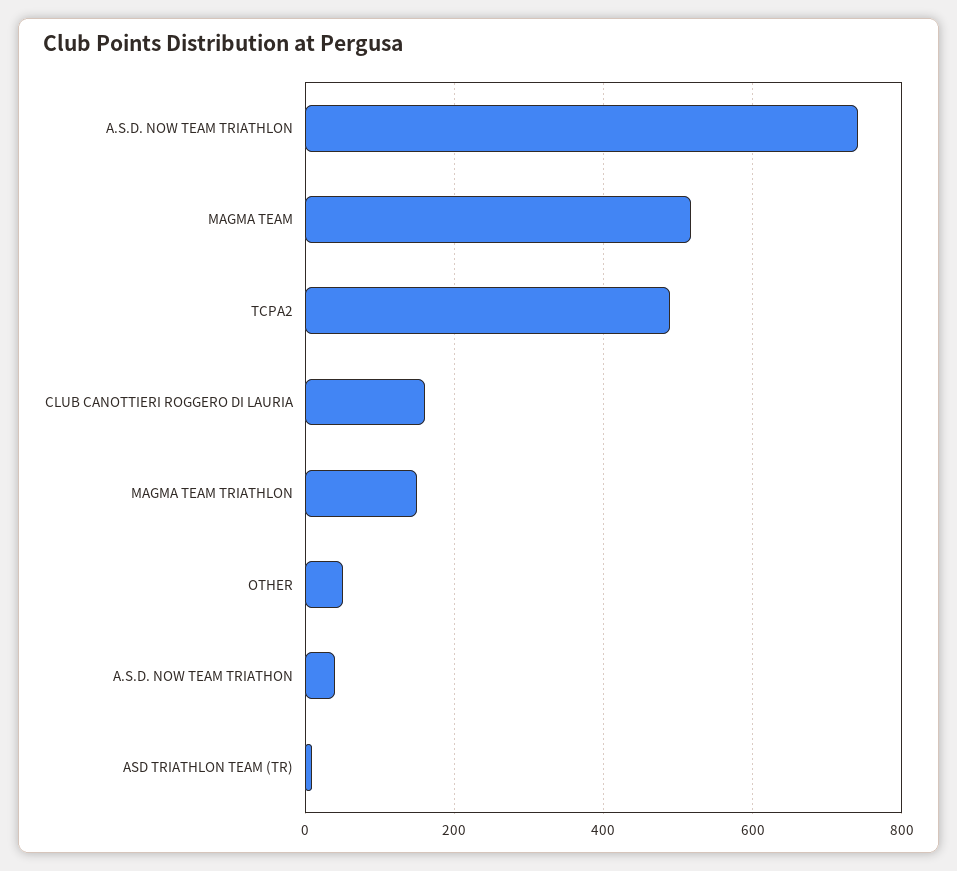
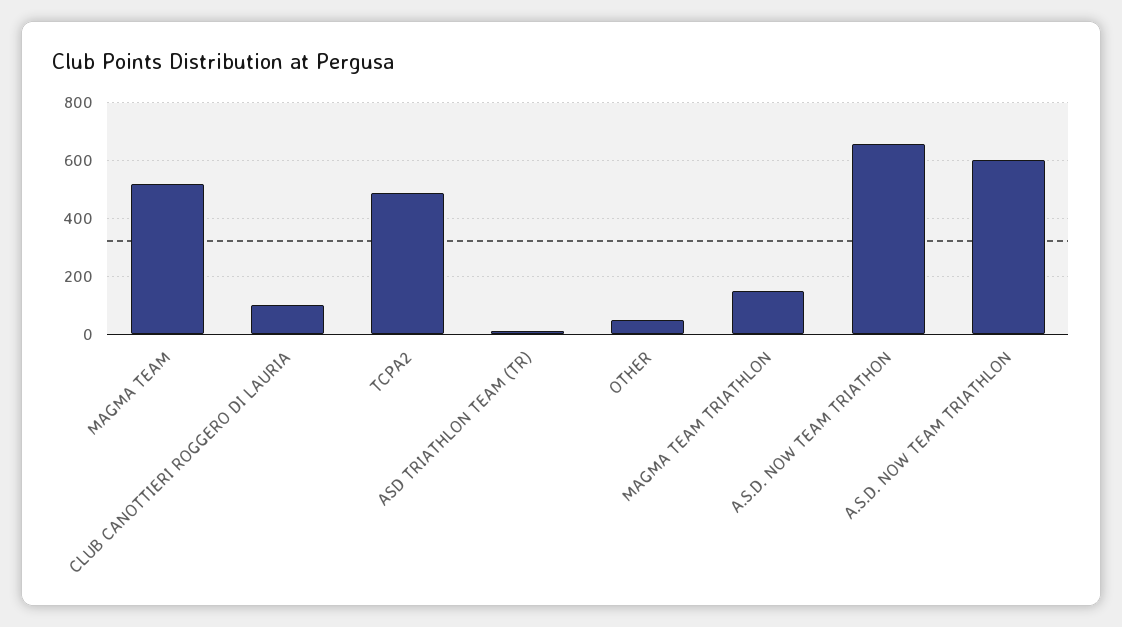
  {
-   "A.S.D. NOW TEAM TRIATHLON": 740,
+   "A.S.D. NOW TEAM TRIATHLON": 600,
    "MAGMA TEAM": 520,
    "TCPA2": 480,
-   "CLUB CANOTTIERI ROGGERO DI LAURIA": 160,
+   "CLUB CANOTTIERI ROGGERO DI LAURIA": 100,
    "MAGMA TEAM TRIATHLON": 160,
    "OTHER": 60,
-   "A.S.D. NOW TEAM TRIATHON": 40,
+   "A.S.D. NOW TEAM TRIATHON": 650,
    "ASD TRIATHLON TEAM (TR)": 0
  }

